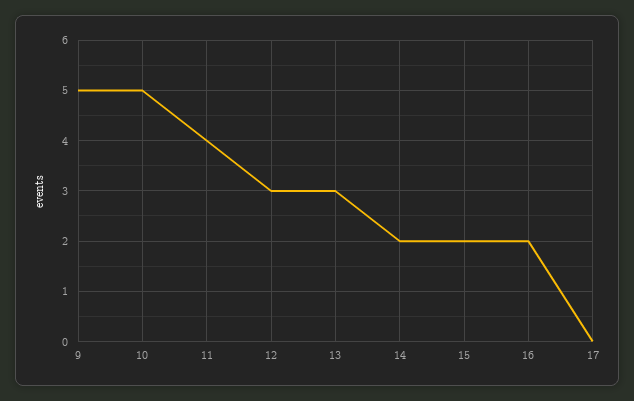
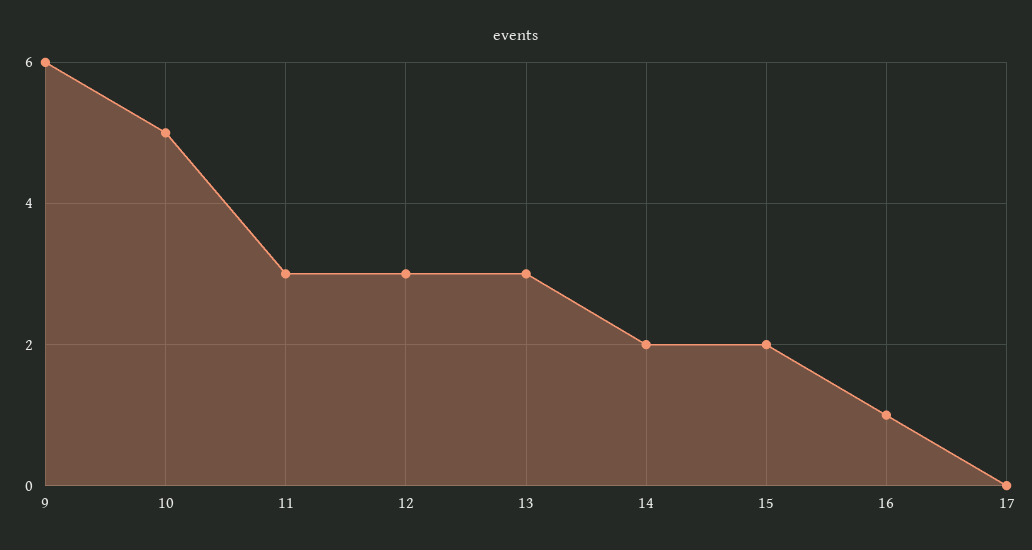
  {
-   "9": 5,
+   "9": 6,
    "10": 5,
-   "11": 4,
+   "11": 3,
    "12": 3,
    "13": 3,
    "14": 2,
    "15": 2,
-   "16": 2,
+   "16": 1,
    "17": 0
  }

